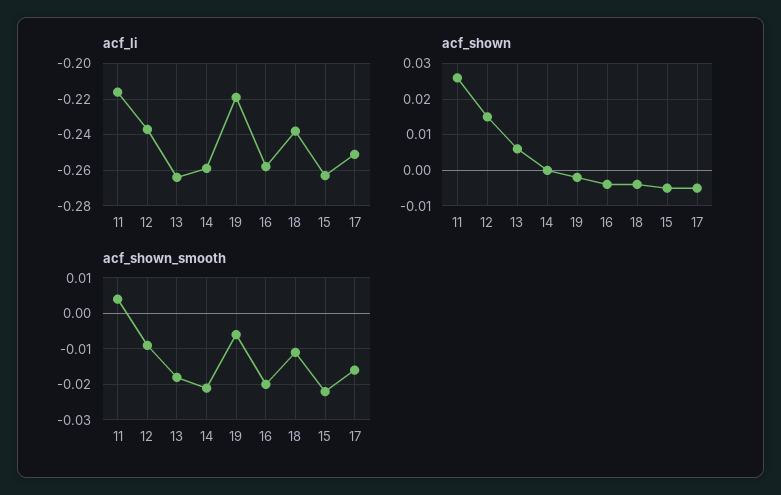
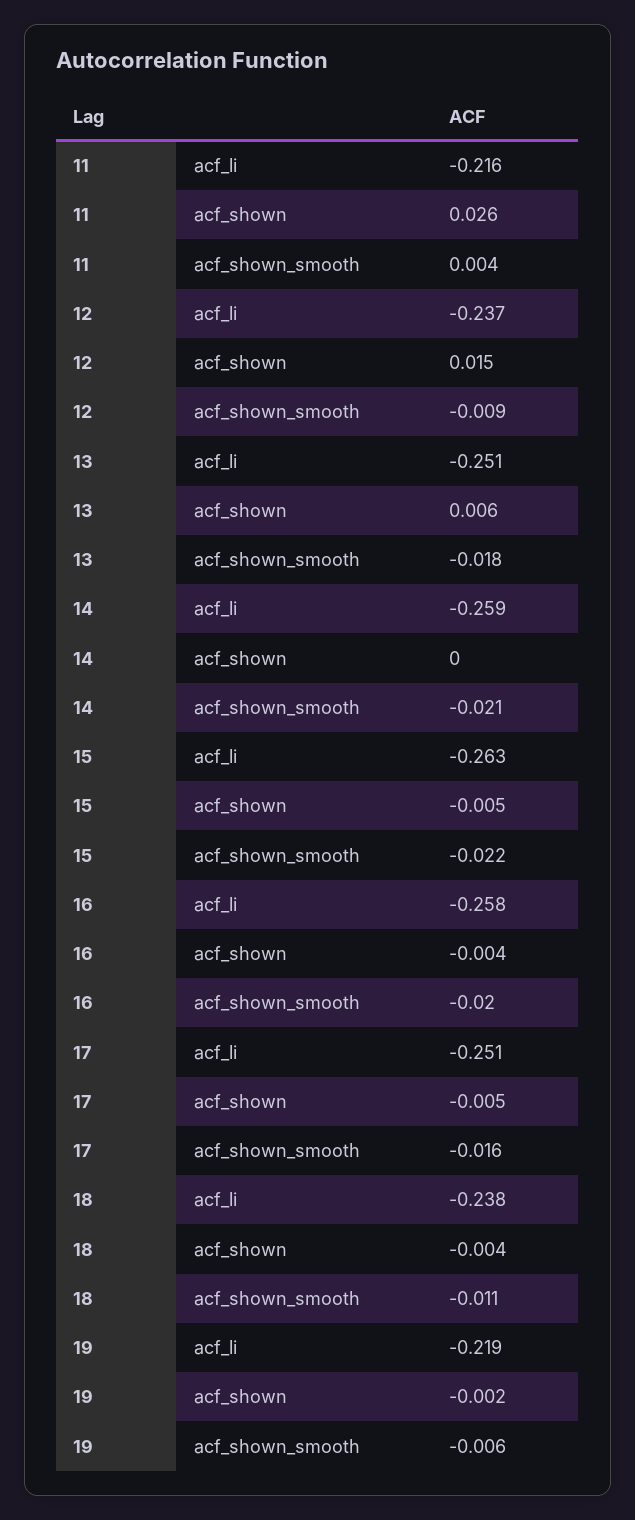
  {
    "acf_li": {
      "11": -0.216,
      "12": -0.237,
-     "13": -0.265,
+     "13": -0.251,
      "14": -0.259,
      "19": -0.219,
      "16": -0.258,
      "18": -0.238,
      "15": -0.263,
      "17": -0.251
    },
    "acf_shown": {
      "11": 0.026,
      "12": 0.015,
      "13": 0.006,
      "14": 0,
      "19": -0.002,
      "16": -0.004,
      "18": -0.004,
      "15": -0.005,
      "17": -0.005
    },
    "acf_shown_smooth": {
      "11": 0.004,
      "12": -0.009,
      "13": -0.018,
      "14": -0.021,
      "19": -0.006,
      "16": -0.02,
      "18": -0.011,
      "15": -0.022,
      "17": -0.016
    }
  }

